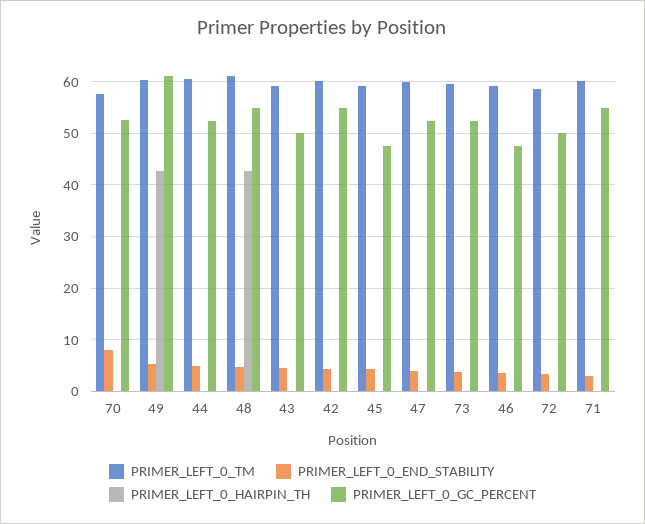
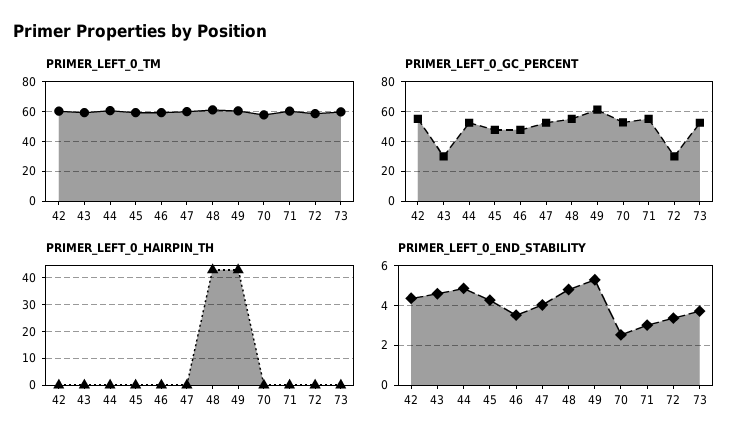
  {
    "PRIMER_LEFT_0_TM": {
      "70": 58,
      "49": 60,
      "44": 60,
      "48": 62,
      "43": 60,
      "42": 60,
      "45": 60,
      "47": 60,
      "73": 60,
      "46": 60,
      "72": 58,
      "71": 60
    },
    "PRIMER_LEFT_0_END_STABILITY": {
-     "70": 8,
+     "70": 2.5,
      "49": 5.5,
      "44": 5,
      "48": 5,
      "43": 4.5,
      "42": 4.5,
      "45": 4.5,
      "47": 4,
      "73": 3.5,
      "46": 3.5,
      "72": 3.5,
      "71": 3
    },
    "PRIMER_LEFT_0_HAIRPIN_TH": {
      "70": 0,
      "49": 42,
      "44": 0,
      "48": 42,
      "43": 0,
      "42": 0,
      "45": 0,
      "47": 0,
      "73": 0,
      "46": 0,
      "72": 0,
      "71": 0
    },
    "PRIMER_LEFT_0_GC_PERCENT": {
      "70": 52,
      "49": 62,
      "44": 52,
      "48": 56,
-     "43": 50,
+     "43": 30,
      "42": 56,
      "45": 48,
      "47": 52,
      "73": 52,
      "46": 48,
-     "72": 50,
+     "72": 30,
      "71": 56
    }
  }

